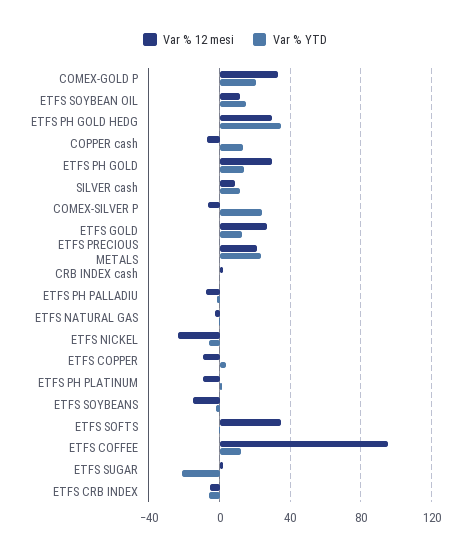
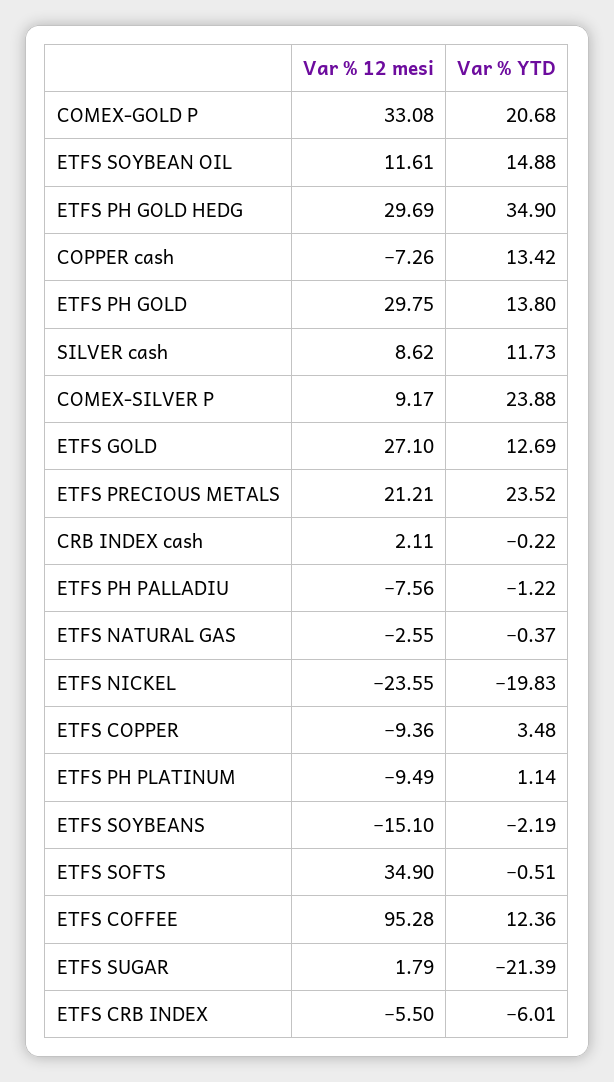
  {
    "Var % 12 mesi": {
      "COMEX-GOLD P": 33.08,
      "ETFS SOYBEAN OIL": 11.61,
      "ETFS PH GOLD HEDG": 29.69,
      "COPPER cash": -7.26,
      "ETFS PH GOLD": 29.75,
      "SILVER cash": 8.62,
-     "COMEX-SILVER P": -5,
+     "COMEX-SILVER P": 9.17,
      "ETFS GOLD": 27.1,
      "ETFS PRECIOUS METALS": 21.21,
      "CRB INDEX cash": 2.11,
      "ETFS PH PALLADIU": -7.56,
      "ETFS NATURAL GAS": -2.55,
      "ETFS NICKEL": -23.55,
      "ETFS COPPER": -9.36,
      "ETFS PH PLATINUM": -9.49,
      "ETFS SOYBEANS": -15.1,
      "ETFS SOFTS": 34.9,
      "ETFS COFFEE": 95.28,
      "ETFS SUGAR": 1.79,
      "ETFS CRB INDEX": -5.5
    },
    "Var % YTD": {
      "COMEX-GOLD P": 20.68,
      "ETFS SOYBEAN OIL": 14.88,
      "ETFS PH GOLD HEDG": 34.9,
      "COPPER cash": 13.42,
      "ETFS PH GOLD": 13.8,
      "SILVER cash": 11.73,
      "COMEX-SILVER P": 23.88,
      "ETFS GOLD": 12.69,
      "ETFS PRECIOUS METALS": 23.52,
      "CRB INDEX cash": -0.22,
      "ETFS PH PALLADIU": -1.22,
      "ETFS NATURAL GAS": -0.37,
-     "ETFS NICKEL": -5,
+     "ETFS NICKEL": -19.83,
      "ETFS COPPER": 3.48,
      "ETFS PH PLATINUM": 1.14,
      "ETFS SOYBEANS": -2.19,
      "ETFS SOFTS": -0.51,
      "ETFS COFFEE": 12.36,
      "ETFS SUGAR": -21.39,
      "ETFS CRB INDEX": -6.01
    }
  }

